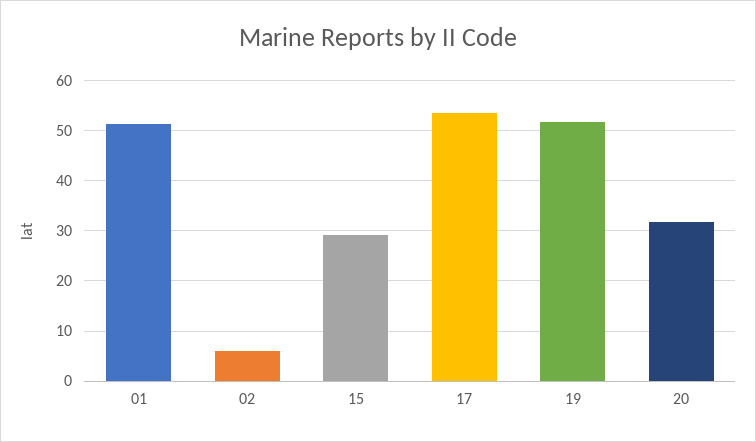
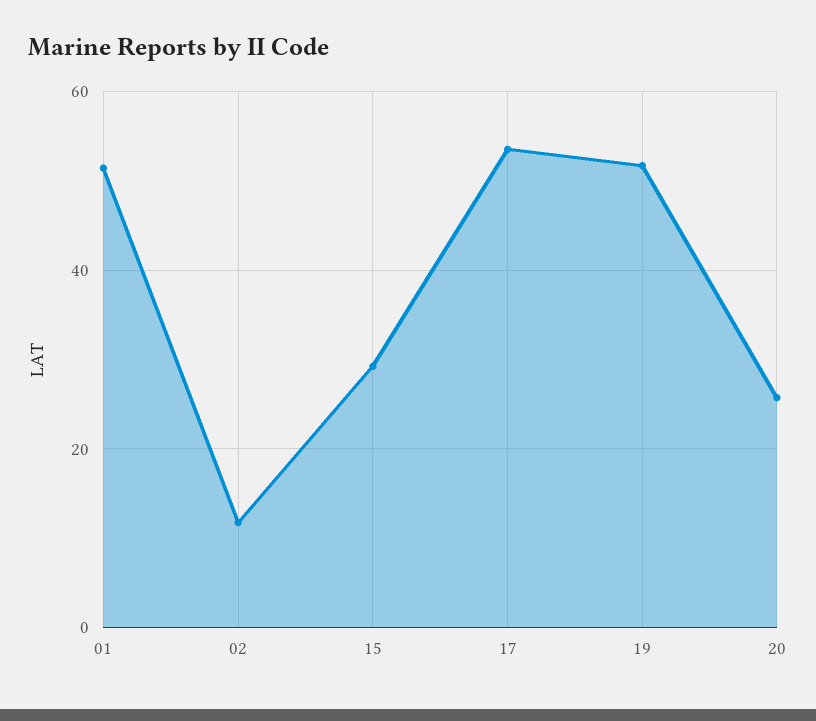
  {
    "01": 52,
-   "02": 6,
+   "02": 12,
    "15": 30,
    "17": 54,
    "19": 52,
-   "20": 32
+   "20": 26
  }

